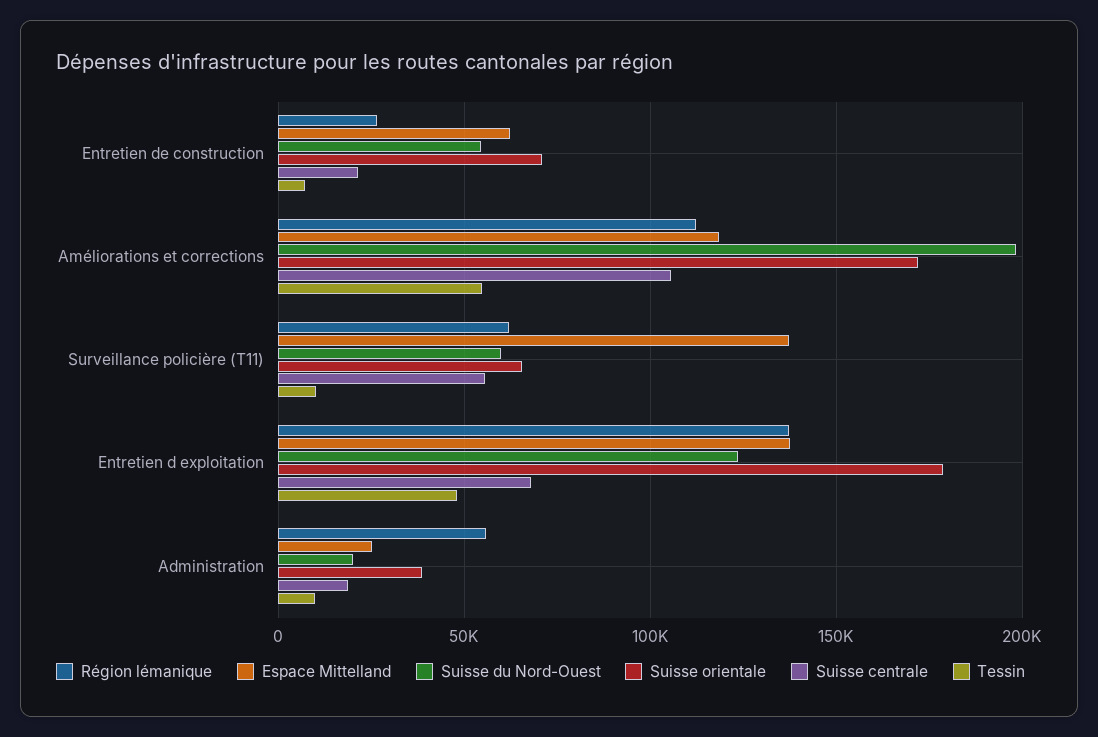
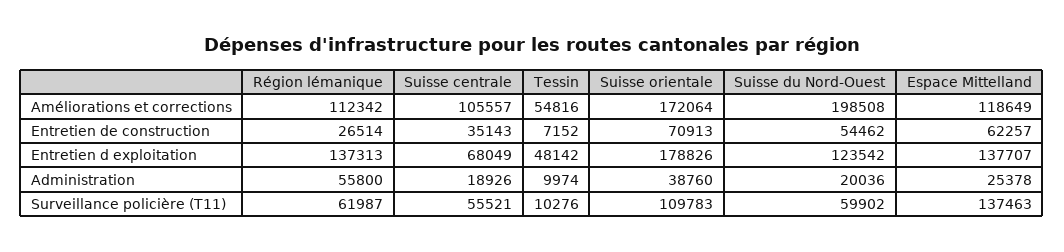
  {
    "Région lémanique": {
      "Entretien de construction": 26514,
      "Améliorations et corrections": 112342,
      "Surveillance policière (T11)": 61987,
      "Entretien d exploitation": 137313,
      "Administration": 55800
    },
    "Espace Mittelland": {
      "Entretien de construction": 62257,
      "Améliorations et corrections": 118649,
      "Surveillance policière (T11)": 137463,
      "Entretien d exploitation": 137707,
      "Administration": 25378
    },
    "Suisse du Nord-Ouest": {
      "Entretien de construction": 54462,
      "Améliorations et corrections": 198508,
      "Surveillance policière (T11)": 59902,
      "Entretien d exploitation": 123542,
      "Administration": 20036
    },
    "Suisse orientale": {
      "Entretien de construction": 70913,
      "Améliorations et corrections": 172064,
-     "Surveillance policière (T11)": 65000,
+     "Surveillance policière (T11)": 109783,
      "Entretien d exploitation": 178826,
      "Administration": 38760
    },
    "Suisse centrale": {
-     "Entretien de construction": 20000,
+     "Entretien de construction": 35143,
      "Améliorations et corrections": 105557,
      "Surveillance policière (T11)": 55521,
      "Entretien d exploitation": 68049,
      "Administration": 18926
    },
    "Tessin": {
      "Entretien de construction": 7152,
      "Améliorations et corrections": 54816,
      "Surveillance policière (T11)": 10276,
      "Entretien d exploitation": 48142,
      "Administration": 9974
    }
  }

